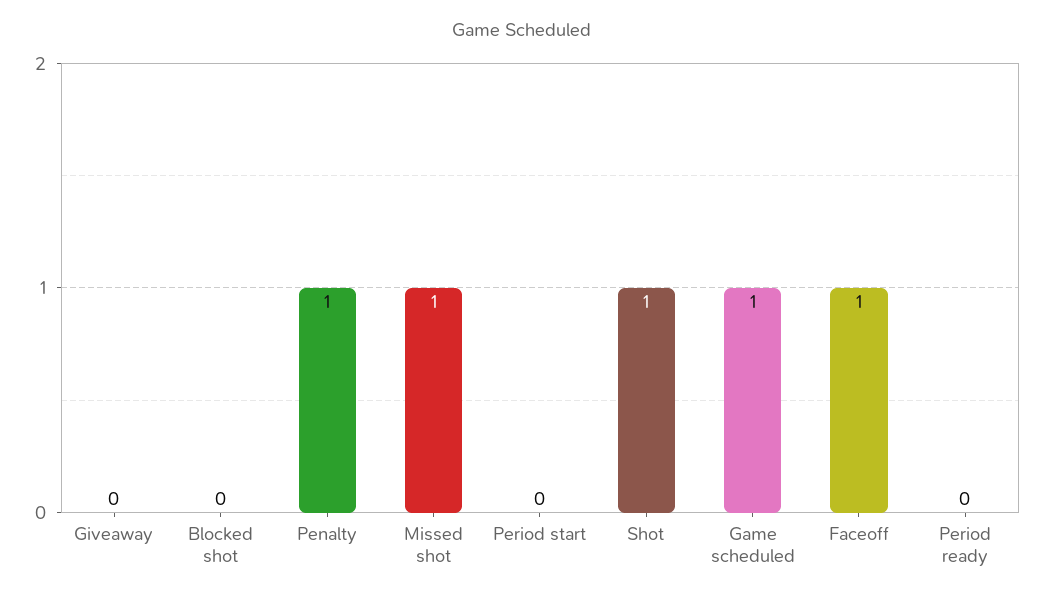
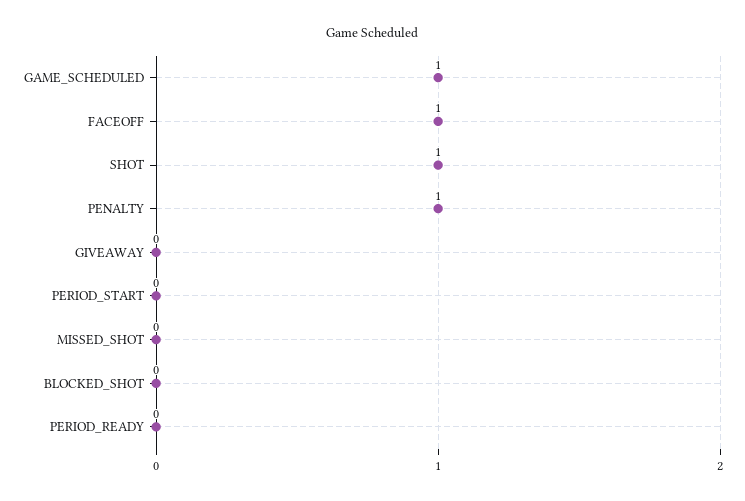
  {
    "Giveaway": 0,
    "Blocked shot": 0,
    "Penalty": 1,
-   "Missed shot": 1,
+   "Missed shot": 0,
    "Period start": 0,
    "Shot": 1,
    "Game scheduled": 1,
    "Faceoff": 1,
    "Period ready": 0
  }

